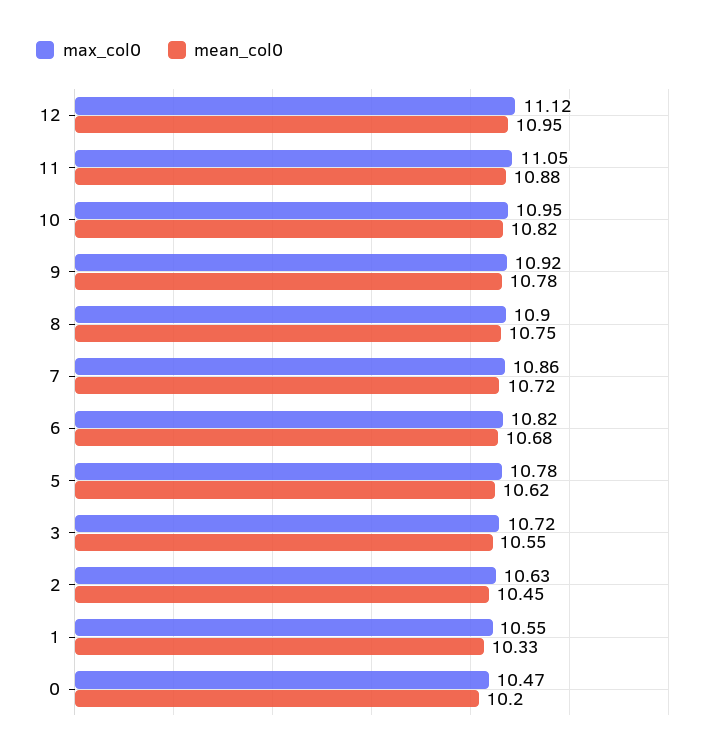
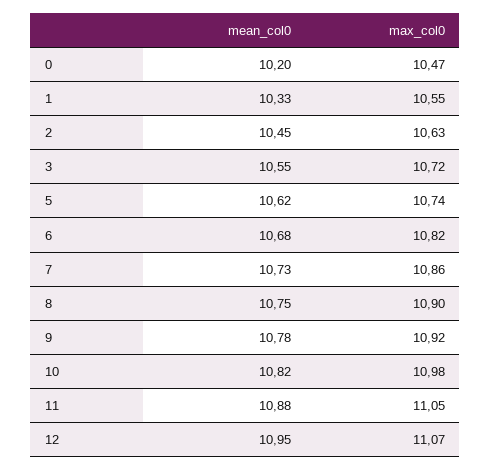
  {
    "max_col0": {
-     "12": 11.12,
+     "12": 11.07,
      "11": 11.05,
-     "10": 10.95,
+     "10": 10.98,
      "9": 10.92,
      "8": 10.9,
      "7": 10.86,
      "6": 10.82,
-     "5": 10.78,
+     "5": 10.74,
      "3": 10.72,
      "2": 10.63,
      "1": 10.55,
      "0": 10.47
    },
    "mean_col0": {
      "12": 10.95,
      "11": 10.88,
      "10": 10.82,
      "9": 10.78,
      "8": 10.75,
-     "7": 10.72,
+     "7": 10.73,
      "6": 10.68,
      "5": 10.62,
      "3": 10.55,
      "2": 10.45,
      "1": 10.33,
      "0": 10.2
    }
  }

